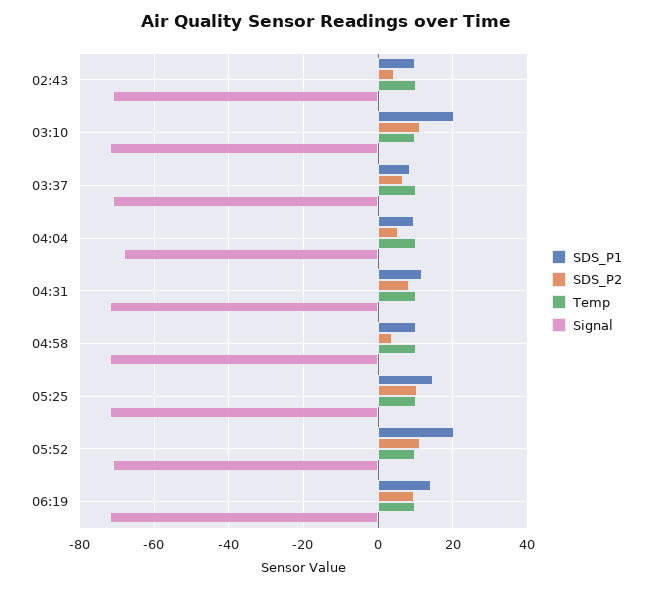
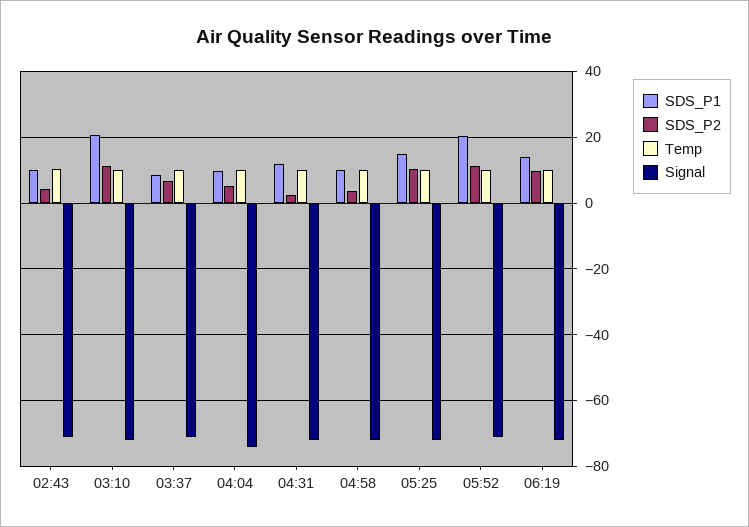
  {
    "SDS_P1": {
      "02:43": 10,
      "03:10": 20,
      "03:37": 8,
      "04:04": 10,
      "04:31": 12,
      "04:58": 10,
      "05:25": 14,
      "05:52": 20,
      "06:19": 14
    },
    "SDS_P2": {
      "02:43": 4,
      "03:10": 12,
      "03:37": 6,
      "04:04": 6,
-     "04:31": 8,
+     "04:31": 2,
      "04:58": 4,
      "05:25": 10,
      "05:52": 12,
      "06:19": 10
    },
    "Temp": {
      "02:43": 10,
      "03:10": 10,
      "03:37": 10,
      "04:04": 10,
      "04:31": 10,
      "04:58": 10,
      "05:25": 10,
      "05:52": 10,
      "06:19": 10
    },
    "Signal": {
      "02:43": -72,
      "03:10": -72,
      "03:37": -72,
-     "04:04": -68,
+     "04:04": -74,
      "04:31": -72,
      "04:58": -72,
      "05:25": -72,
      "05:52": -72,
      "06:19": -72
    }
  }

